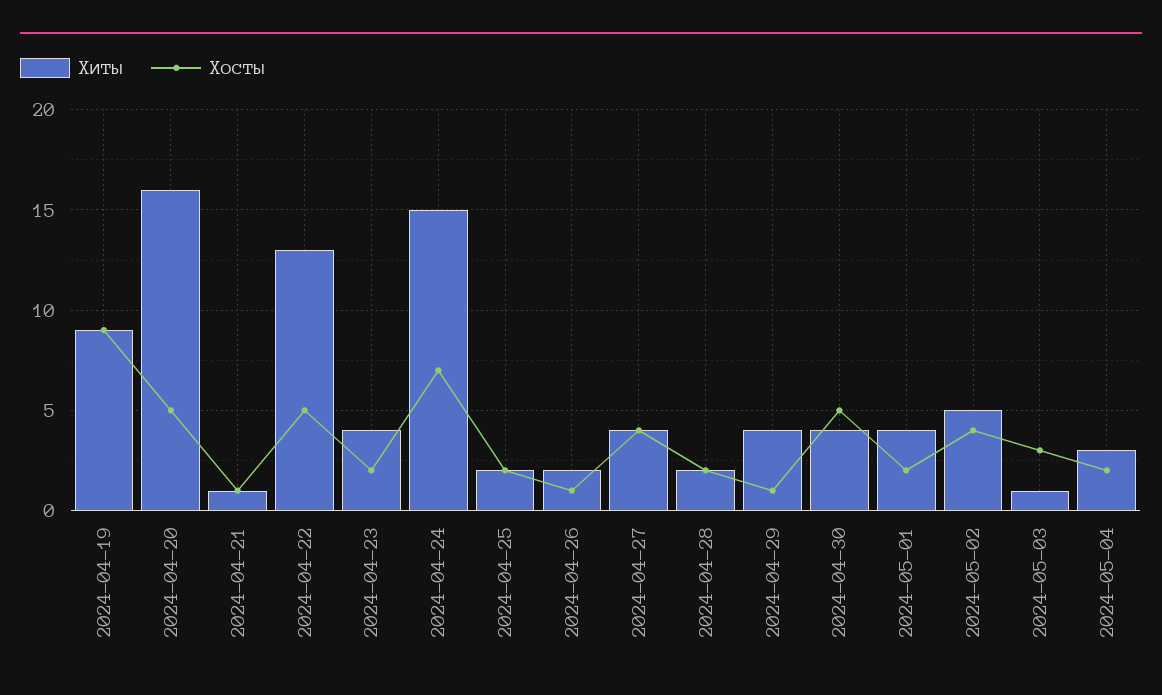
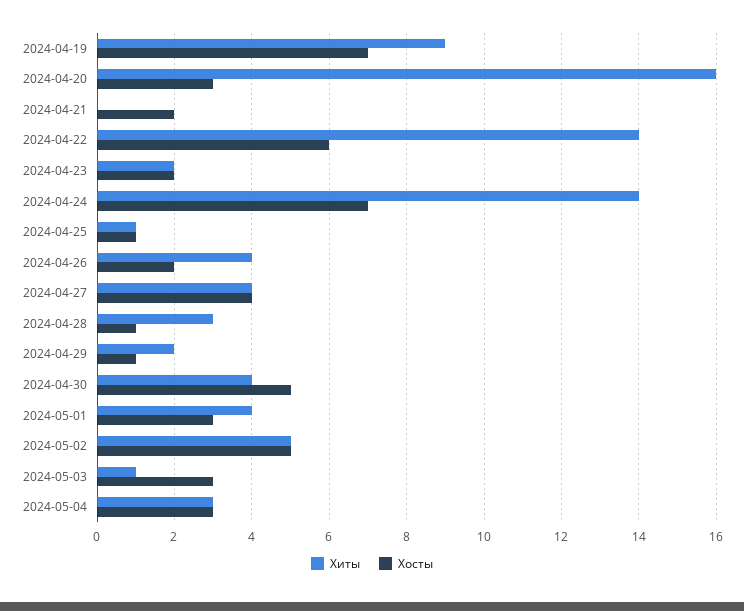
  {
    "Хиты": {
      "2024-04-19": 9,
      "2024-04-20": 16,
-     "2024-04-21": 1,
+     "2024-04-21": 0,
-     "2024-04-22": 13,
+     "2024-04-22": 14,
-     "2024-04-23": 4,
+     "2024-04-23": 2,
-     "2024-04-24": 15,
+     "2024-04-24": 14,
-     "2024-04-25": 2,
+     "2024-04-25": 1,
-     "2024-04-26": 2,
+     "2024-04-26": 4,
      "2024-04-27": 4,
-     "2024-04-28": 2,
+     "2024-04-28": 3,
-     "2024-04-29": 4,
+     "2024-04-29": 2,
      "2024-04-30": 4,
      "2024-05-01": 4,
      "2024-05-02": 5,
      "2024-05-03": 1,
      "2024-05-04": 3
    },
    "Хосты": {
-     "2024-04-19": 9,
+     "2024-04-19": 7,
-     "2024-04-20": 5,
+     "2024-04-20": 3,
-     "2024-04-21": 1,
+     "2024-04-21": 2,
-     "2024-04-22": 5,
+     "2024-04-22": 6,
      "2024-04-23": 2,
      "2024-04-24": 7,
-     "2024-04-25": 2,
+     "2024-04-25": 1,
-     "2024-04-26": 1,
+     "2024-04-26": 2,
      "2024-04-27": 4,
-     "2024-04-28": 2,
+     "2024-04-28": 1,
      "2024-04-29": 1,
      "2024-04-30": 5,
-     "2024-05-01": 2,
+     "2024-05-01": 3,
-     "2024-05-02": 4,
+     "2024-05-02": 5,
      "2024-05-03": 3,
-     "2024-05-04": 2
+     "2024-05-04": 3
    }
  }

